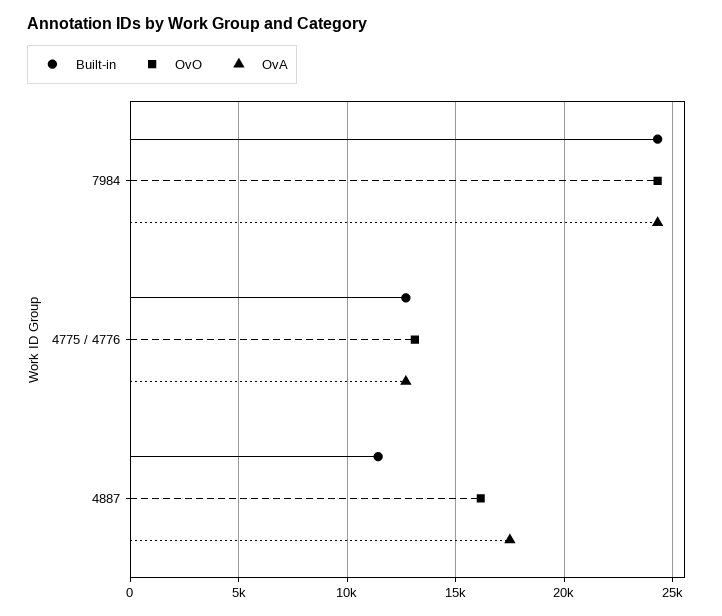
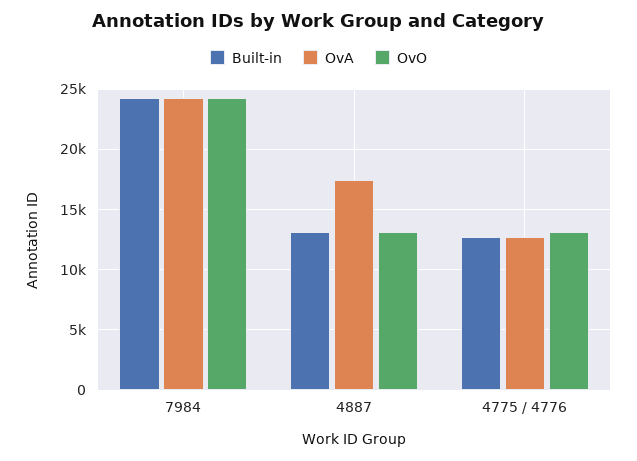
  {
    "Built-in": {
      "7984": 24500,
      "4775 / 4776": 12500,
-     "4887": 11500
+     "4887": 13000
    },
    "OvO": {
      "7984": 24500,
      "4775 / 4776": 13000,
-     "4887": 16000
+     "4887": 13000
    },
    "OvA": {
      "7984": 24500,
      "4775 / 4776": 12500,
      "4887": 17500
    }
  }

